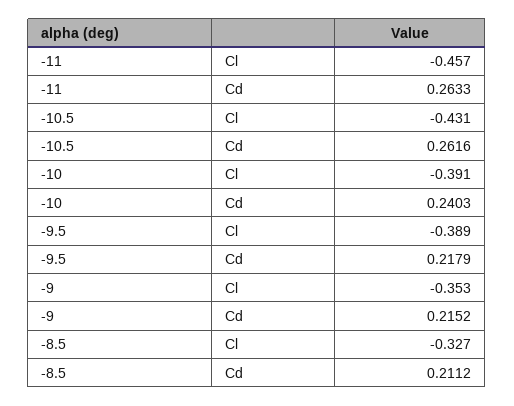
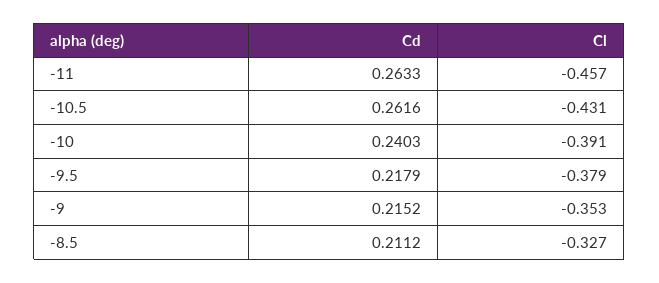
  {
    "-11": {
      "Cl": -0.457,
      "Cd": 0.2633
    },
    "-10.5": {
      "Cl": -0.431,
      "Cd": 0.2616
    },
    "-10": {
      "Cl": -0.391,
      "Cd": 0.2403
    },
    "-9.5": {
-     "Cl": -0.389,
+     "Cl": -0.379,
      "Cd": 0.2179
    },
    "-9": {
      "Cl": -0.353,
      "Cd": 0.2152
    },
    "-8.5": {
      "Cl": -0.327,
      "Cd": 0.2112
    }
  }

